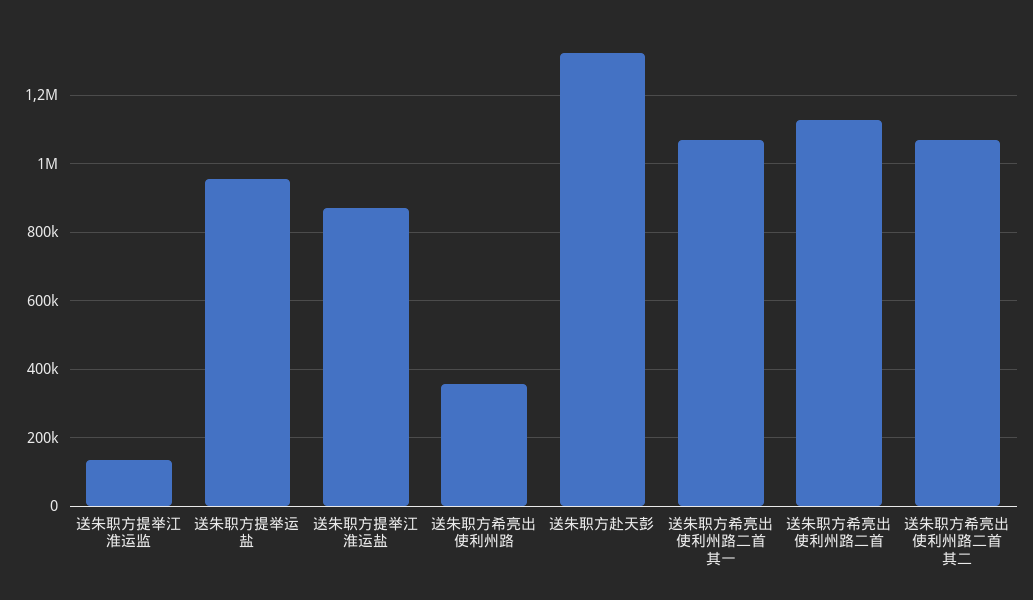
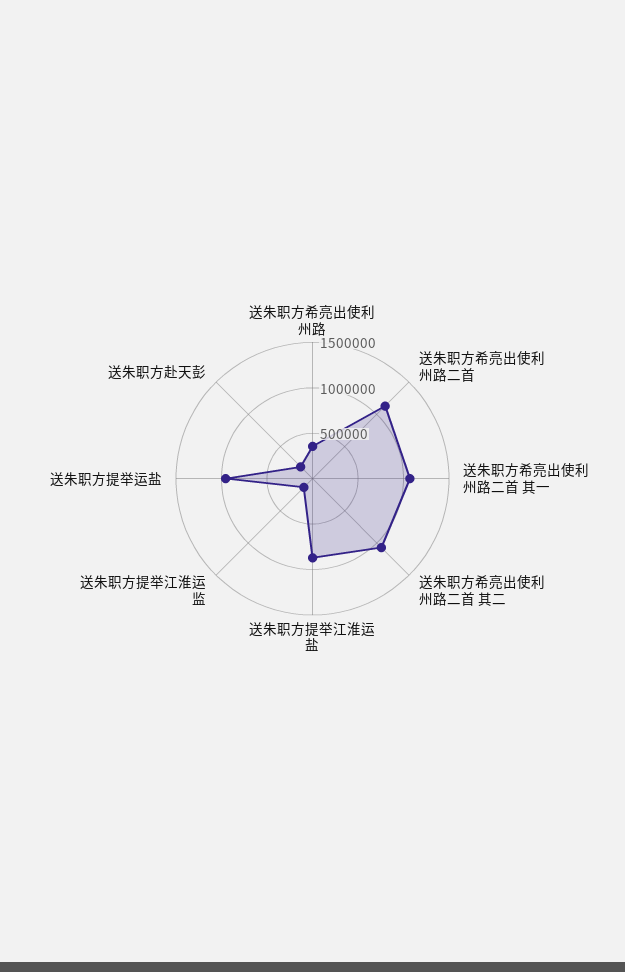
  {
    "送朱职方提举江淮运监": 140000,
    "送朱职方提举运盐": 960000,
    "送朱职方提举江淮运盐": 860000,
    "送朱职方希亮出使利州路": 360000,
-   "送朱职方赴天彭": 1320000,
+   "送朱职方赴天彭": 200000,
    "送朱职方希亮出使利州路二首 其一": 1080000,
    "送朱职方希亮出使利州路二首": 1120000,
    "送朱职方希亮出使利州路二首 其二": 1080000
  }

